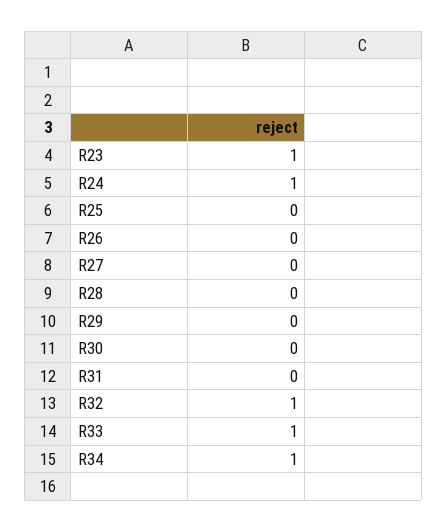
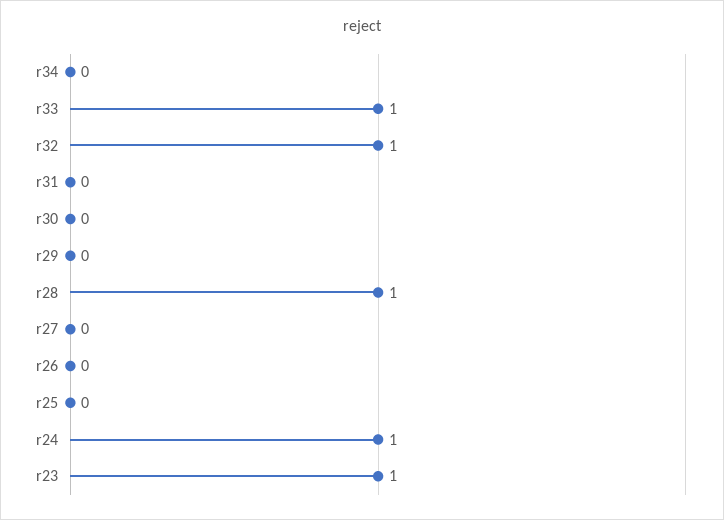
  {
    "R23": 1,
    "R24": 1,
    "R25": 0,
    "R26": 0,
    "R27": 0,
-   "R28": 0,
+   "R28": 1,
    "R29": 0,
    "R30": 0,
    "R31": 0,
    "R32": 1,
    "R33": 1,
-   "R34": 1
+   "R34": 0
  }

